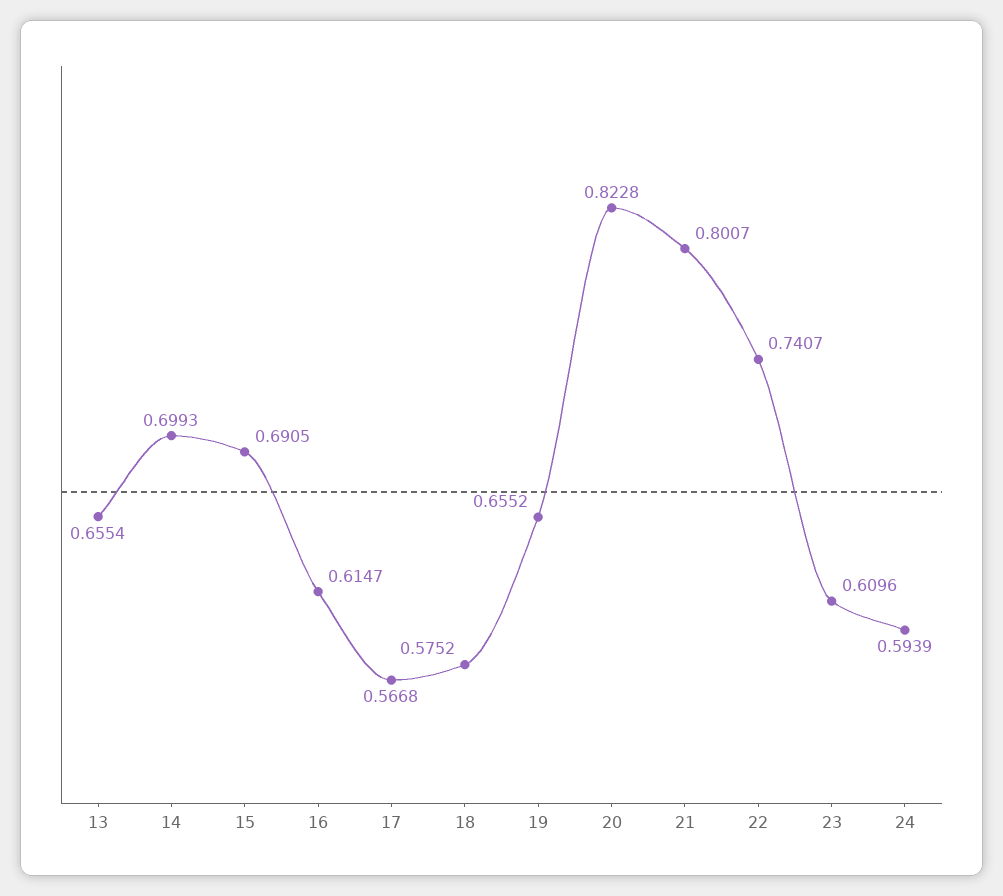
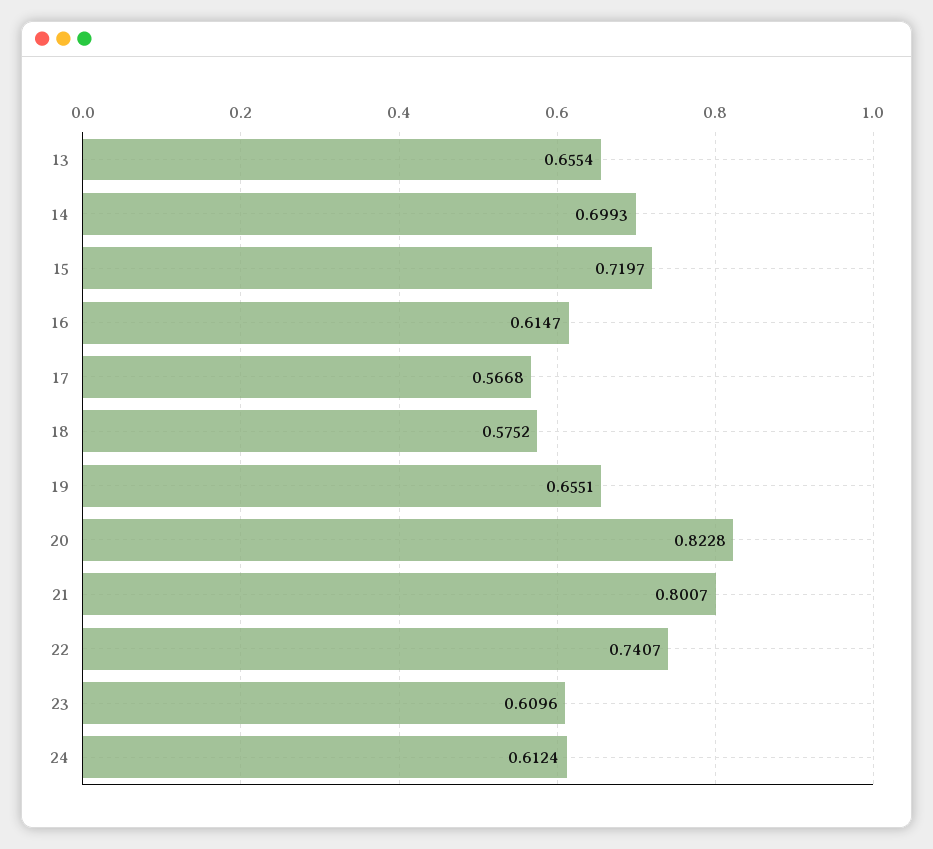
  {
    "13": 0.6554,
    "14": 0.6993,
-   "15": 0.6905,
+   "15": 0.7197,
    "16": 0.6147,
    "17": 0.5668,
    "18": 0.5752,
-   "19": 0.6552,
+   "19": 0.6551,
    "20": 0.8228,
    "21": 0.8007,
    "22": 0.7407,
    "23": 0.6096,
-   "24": 0.5939
+   "24": 0.6124
  }

